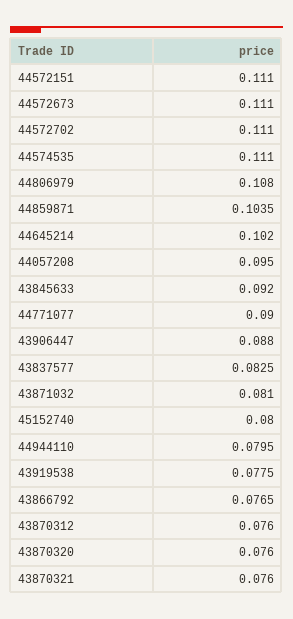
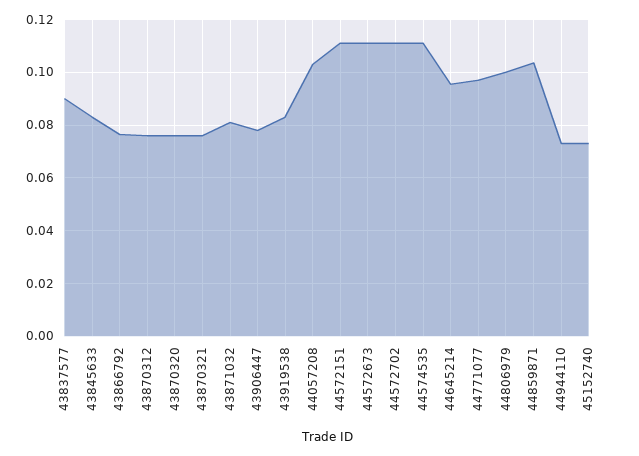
  {
    "44572151": 0.111,
    "44572673": 0.111,
    "44572702": 0.111,
    "44574535": 0.111,
-   "44806979": 0.108,
+   "44806979": 0.1,
    "44859871": 0.1035,
-   "44645214": 0.102,
+   "44645214": 0.095,
-   "44057208": 0.095,
+   "44057208": 0.1025,
-   "43845633": 0.092,
+   "43845633": 0.0825,
-   "44771077": 0.09,
+   "44771077": 0.0975,
-   "43906447": 0.088,
+   "43906447": 0.0775,
-   "43837577": 0.0825,
+   "43837577": 0.09,
    "43871032": 0.081,
-   "45152740": 0.08,
+   "45152740": 0.0725,
-   "44944110": 0.0795,
+   "44944110": 0.0725,
-   "43919538": 0.0775,
+   "43919538": 0.0825,
    "43866792": 0.0765,
    "43870312": 0.076,
    "43870320": 0.076,
    "43870321": 0.076
  }

